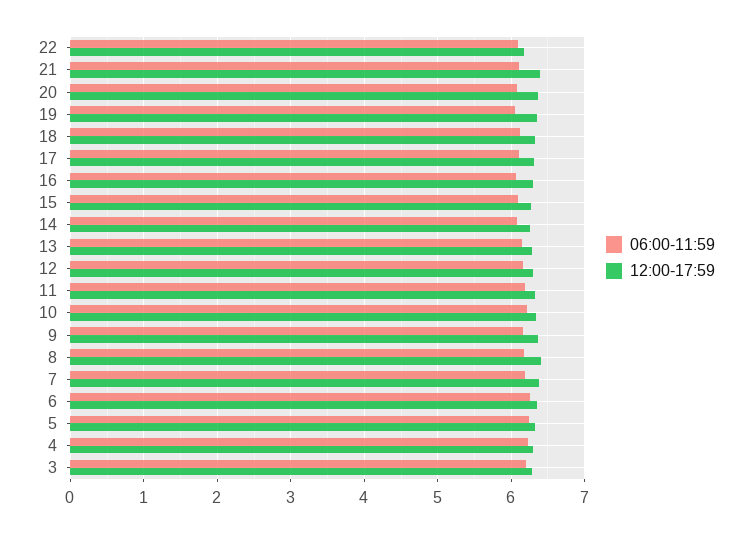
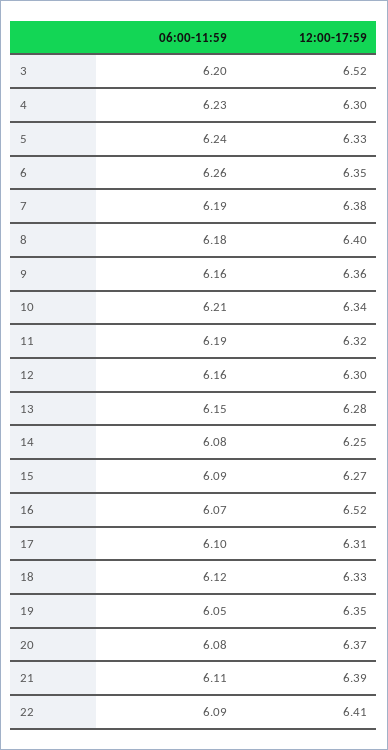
  {
    "06:00-11:59": {
      "22": 6.09,
      "21": 6.11,
      "20": 6.08,
      "19": 6.05,
      "18": 6.12,
      "17": 6.1,
      "16": 6.07,
      "15": 6.09,
      "14": 6.08,
      "13": 6.15,
      "12": 6.16,
      "11": 6.19,
      "10": 6.21,
      "9": 6.16,
      "8": 6.18,
      "7": 6.19,
      "6": 6.26,
      "5": 6.24,
      "4": 6.23,
      "3": 6.2
    },
    "12:00-17:59": {
-     "22": 6.2,
+     "22": 6.41,
      "21": 6.39,
      "20": 6.37,
      "19": 6.35,
      "18": 6.33,
      "17": 6.31,
-     "16": 6.3,
+     "16": 6.52,
      "15": 6.27,
      "14": 6.25,
      "13": 6.28,
      "12": 6.3,
      "11": 6.32,
      "10": 6.34,
      "9": 6.36,
      "8": 6.4,
      "7": 6.38,
      "6": 6.35,
      "5": 6.33,
      "4": 6.3,
-     "3": 6.3
+     "3": 6.52
    }
  }

